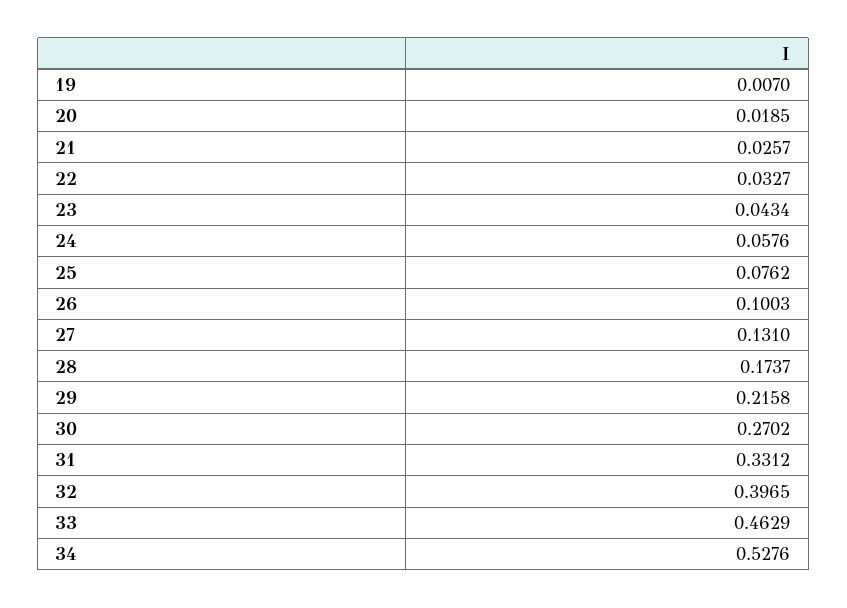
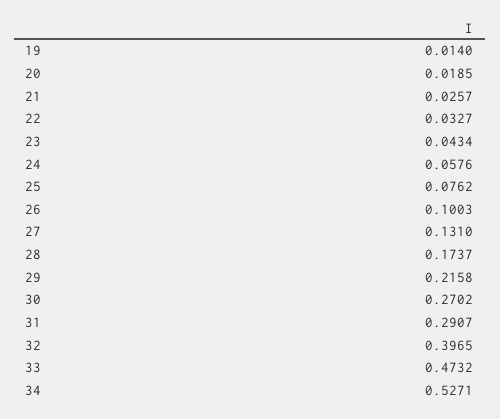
  {
-   "19": 0.007,
+   "19": 0.014,
    "20": 0.0185,
    "21": 0.0257,
    "22": 0.0327,
    "23": 0.0434,
    "24": 0.0576,
    "25": 0.0762,
    "26": 0.1003,
    "27": 0.131,
    "28": 0.1737,
    "29": 0.2158,
    "30": 0.2702,
-   "31": 0.3312,
+   "31": 0.2907,
    "32": 0.3965,
-   "33": 0.4629,
+   "33": 0.4732,
-   "34": 0.5276
+   "34": 0.5271
  }

